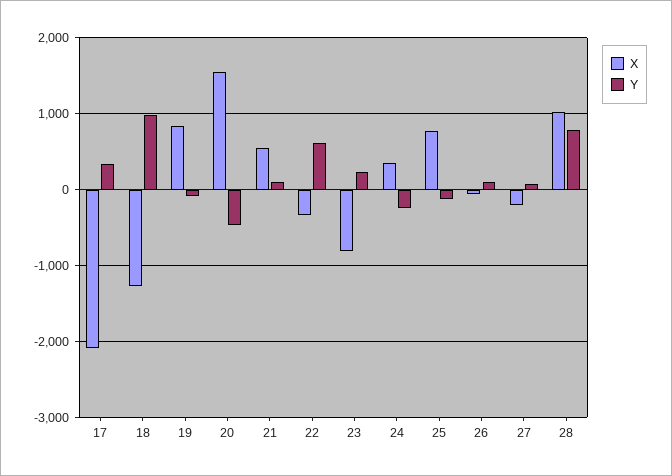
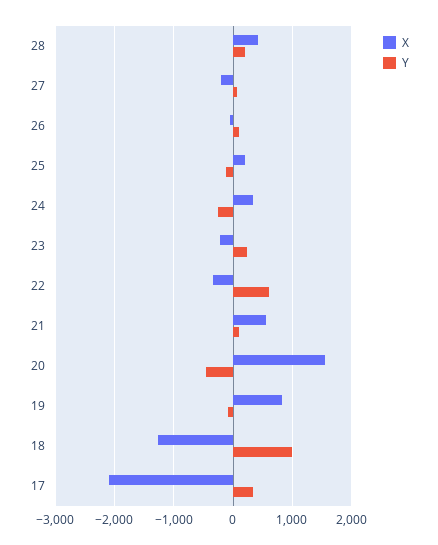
  {
    "X": {
      "17": -2100,
      "18": -1300,
      "19": 800,
      "20": 1500,
      "21": 600,
      "22": -300,
-     "23": -800,
+     "23": -200,
      "24": 300,
-     "25": 800,
+     "25": 200,
      "26": -100,
      "27": -200,
-     "28": 1000
+     "28": 400
    },
    "Y": {
      "17": 300,
      "18": 1000,
      "19": -100,
      "20": -500,
      "21": 100,
      "22": 600,
      "23": 200,
      "24": -200,
      "25": -100,
      "26": 100,
      "27": 100,
-     "28": 800
+     "28": 200
    }
  }

